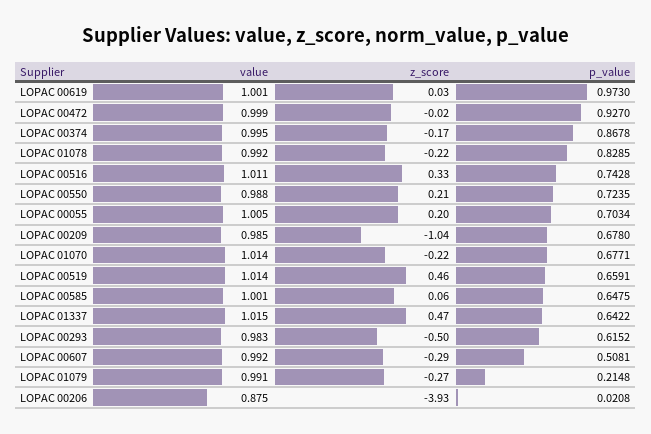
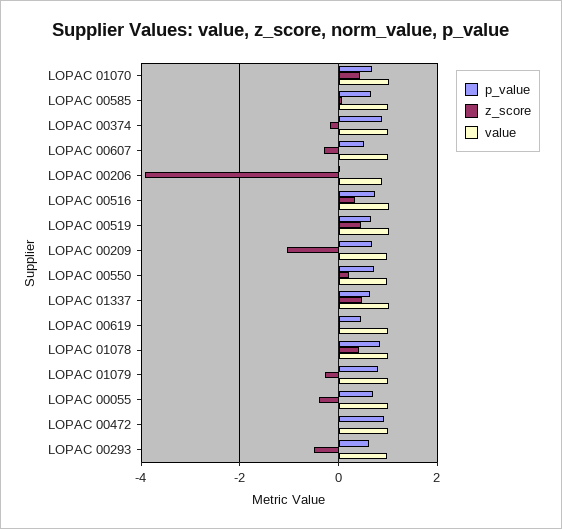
  {
    "value": {
      "LOPAC 00619": 1.001,
      "LOPAC 00472": 0.999,
      "LOPAC 00374": 0.995,
      "LOPAC 01078": 0.992,
      "LOPAC 00516": 1.011,
      "LOPAC 00550": 0.988,
      "LOPAC 00055": 1.005,
      "LOPAC 00209": 0.985,
      "LOPAC 01070": 1.014,
      "LOPAC 00519": 1.014,
      "LOPAC 00585": 1.001,
      "LOPAC 01337": 1.015,
      "LOPAC 00293": 0.983,
      "LOPAC 00607": 0.992,
      "LOPAC 01079": 0.991,
      "LOPAC 00206": 0.875
    },
    "z_score": {
      "LOPAC 00619": 0.03,
      "LOPAC 00472": -0.02,
      "LOPAC 00374": -0.17,
-     "LOPAC 01078": -0.22,
+     "LOPAC 01078": 0.4,
      "LOPAC 00516": 0.33,
      "LOPAC 00550": 0.21,
-     "LOPAC 00055": 0.2,
+     "LOPAC 00055": -0.4,
      "LOPAC 00209": -1.04,
-     "LOPAC 01070": -0.22,
+     "LOPAC 01070": 0.4,
      "LOPAC 00519": 0.46,
      "LOPAC 00585": 0.06,
      "LOPAC 01337": 0.47,
      "LOPAC 00293": -0.5,
      "LOPAC 00607": -0.29,
      "LOPAC 01079": -0.27,
      "LOPAC 00206": -3.93
    },
    "p_value": {
-     "LOPAC 00619": 0.973,
+     "LOPAC 00619": 0.4,
      "LOPAC 00472": 0.927,
      "LOPAC 00374": 0.8678,
      "LOPAC 01078": 0.8285,
      "LOPAC 00516": 0.7428,
      "LOPAC 00550": 0.7235,
      "LOPAC 00055": 0.7034,
      "LOPAC 00209": 0.678,
      "LOPAC 01070": 0.6771,
      "LOPAC 00519": 0.6591,
      "LOPAC 00585": 0.6475,
      "LOPAC 01337": 0.6422,
      "LOPAC 00293": 0.6152,
      "LOPAC 00607": 0.5081,
-     "LOPAC 01079": 0.2148,
+     "LOPAC 01079": 0.8,
      "LOPAC 00206": 0.0208
    }
  }

